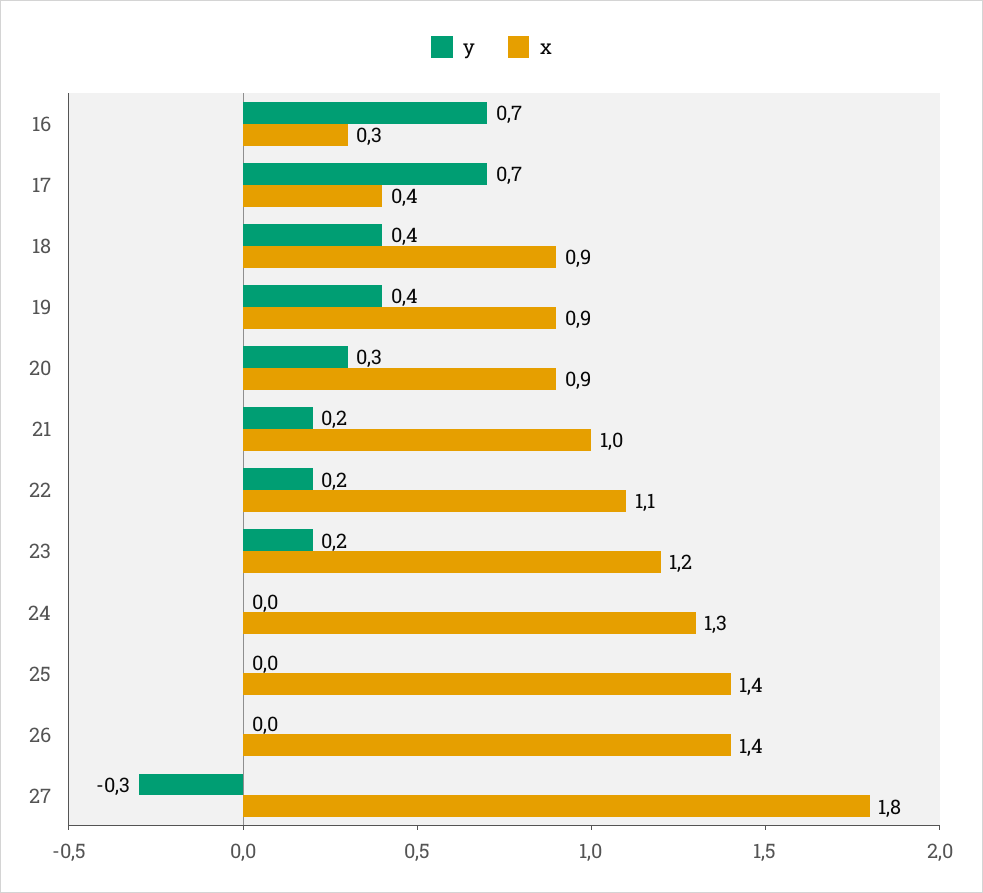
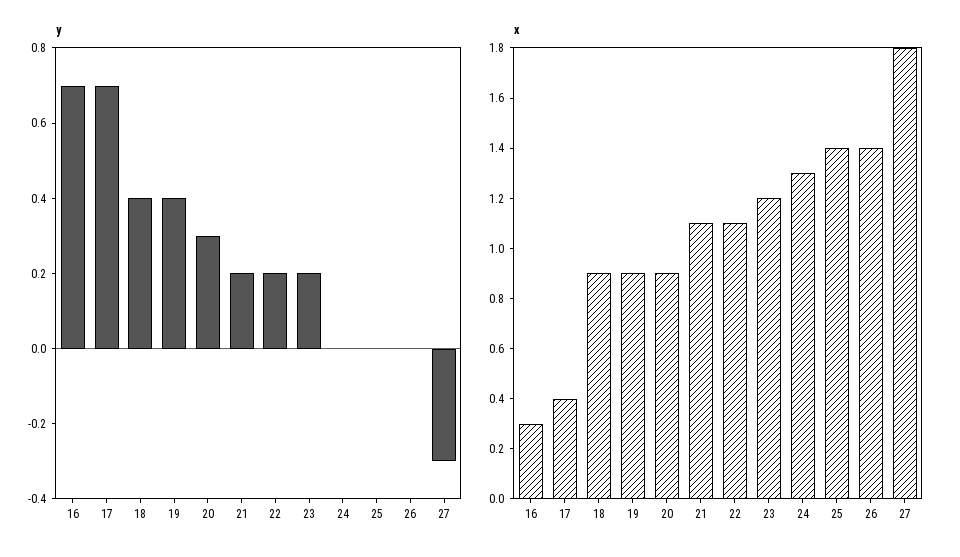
  {
    "y": {
      "16": 0.7,
      "17": 0.7,
      "18": 0.4,
      "19": 0.4,
      "20": 0.3,
      "21": 0.2,
      "22": 0.2,
      "23": 0.2,
      "24": 0,
      "25": 0,
      "26": 0,
      "27": -0.3
    },
    "x": {
      "16": 0.3,
      "17": 0.4,
      "18": 0.9,
      "19": 0.9,
      "20": 0.9,
-     "21": 1,
+     "21": 1.1,
      "22": 1.1,
      "23": 1.2,
      "24": 1.3,
      "25": 1.4,
      "26": 1.4,
      "27": 1.8
    }
  }

